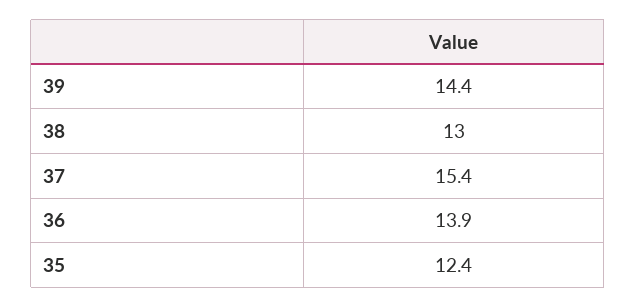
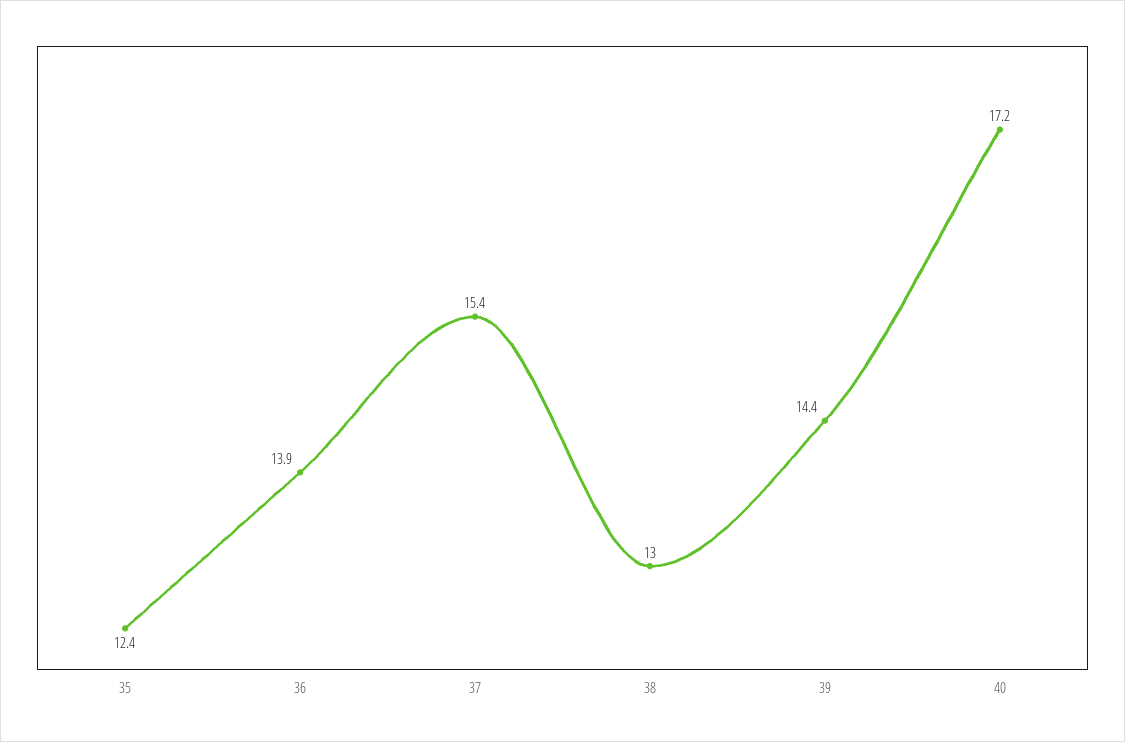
  {
    "39": 14.4,
    "38": 13,
    "37": 15.4,
    "36": 13.9,
-   "35": 12.4
+   "35": 12.4,
+   "40": 17.2
  }

